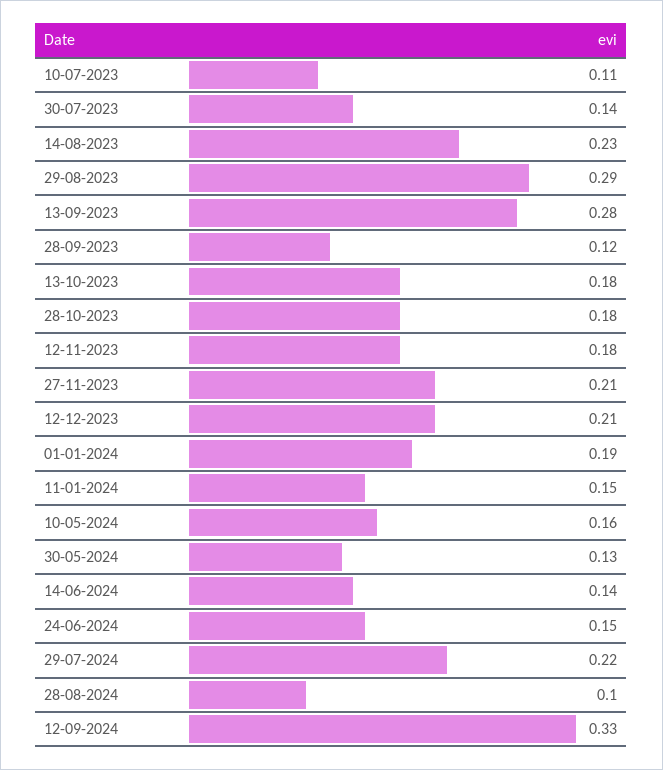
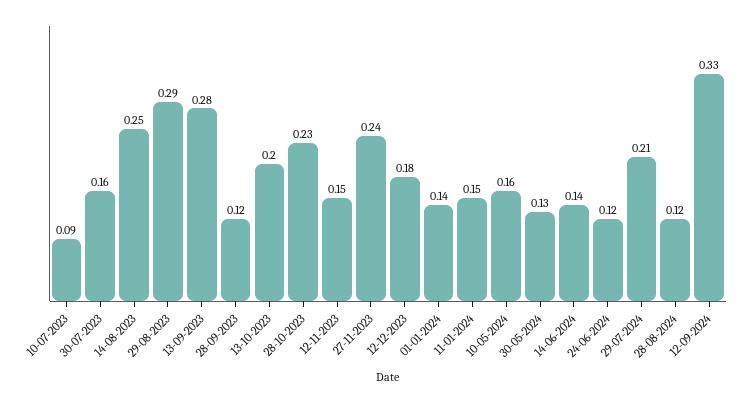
  {
-   "10-07-2023": 0.11,
+   "10-07-2023": 0.09,
-   "30-07-2023": 0.14,
+   "30-07-2023": 0.16,
-   "14-08-2023": 0.23,
+   "14-08-2023": 0.25,
    "29-08-2023": 0.29,
    "13-09-2023": 0.28,
    "28-09-2023": 0.12,
-   "13-10-2023": 0.18,
+   "13-10-2023": 0.2,
-   "28-10-2023": 0.18,
+   "28-10-2023": 0.23,
-   "12-11-2023": 0.18,
+   "12-11-2023": 0.15,
-   "27-11-2023": 0.21,
+   "27-11-2023": 0.24,
-   "12-12-2023": 0.21,
+   "12-12-2023": 0.18,
-   "01-01-2024": 0.19,
+   "01-01-2024": 0.14,
    "11-01-2024": 0.15,
    "10-05-2024": 0.16,
    "30-05-2024": 0.13,
    "14-06-2024": 0.14,
-   "24-06-2024": 0.15,
+   "24-06-2024": 0.12,
-   "29-07-2024": 0.22,
+   "29-07-2024": 0.21,
-   "28-08-2024": 0.1,
+   "28-08-2024": 0.12,
    "12-09-2024": 0.33
  }

